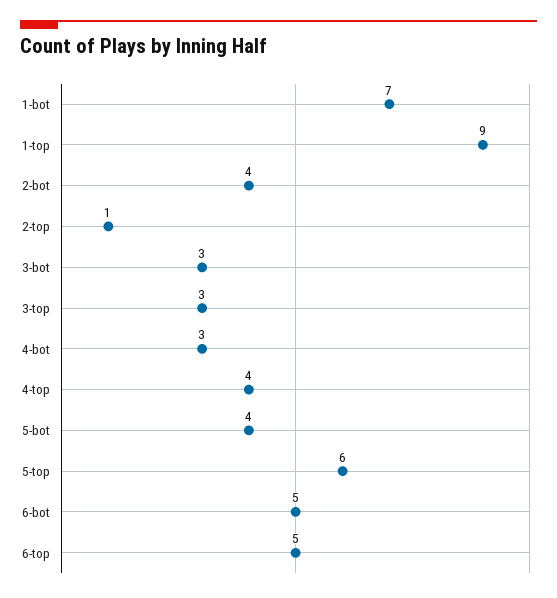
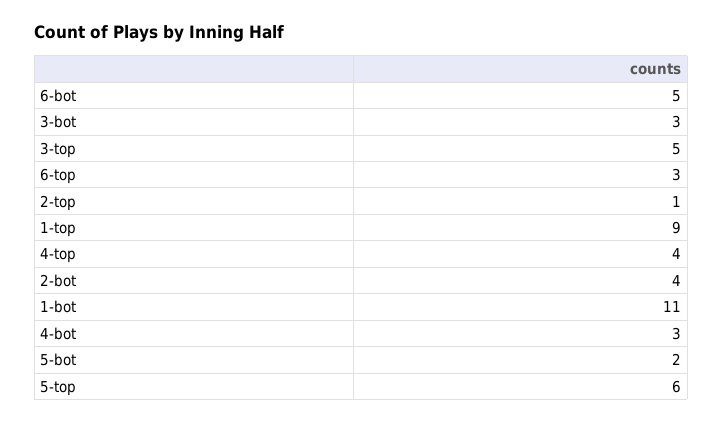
  {
-   "1-bot": 7,
+   "1-bot": 11,
    "1-top": 9,
    "2-bot": 4,
    "2-top": 1,
    "3-bot": 3,
-   "3-top": 3,
+   "3-top": 5,
    "4-bot": 3,
    "4-top": 4,
-   "5-bot": 4,
+   "5-bot": 2,
    "5-top": 6,
    "6-bot": 5,
-   "6-top": 5
+   "6-top": 3
  }

